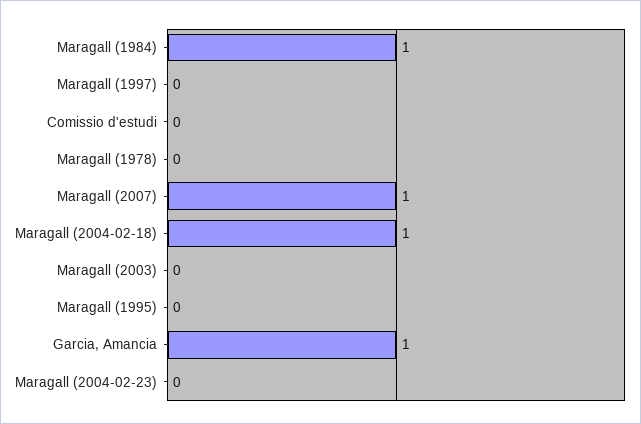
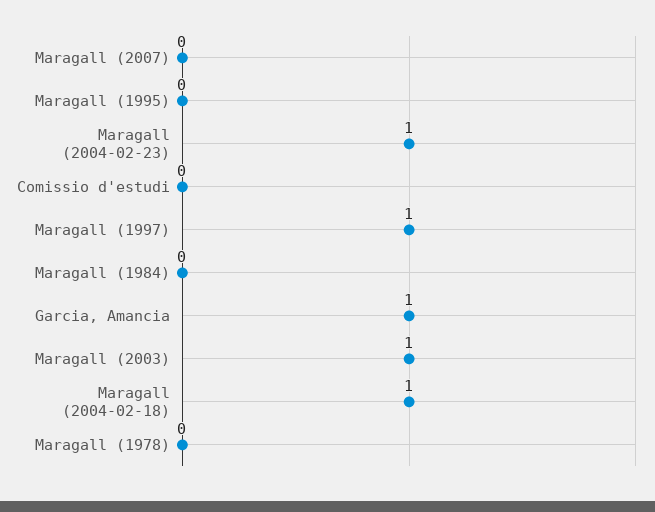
  {
-   "Maragall (1984)": 1,
+   "Maragall (1984)": 0,
-   "Maragall (1997)": 0,
+   "Maragall (1997)": 1,
    "Comissio d'estudi": 0,
    "Maragall (1978)": 0,
-   "Maragall (2007)": 1,
+   "Maragall (2007)": 0,
    "Maragall (2004-02-18)": 1,
-   "Maragall (2003)": 0,
+   "Maragall (2003)": 1,
    "Maragall (1995)": 0,
    "Garcia, Amancia": 1,
-   "Maragall (2004-02-23)": 0
+   "Maragall (2004-02-23)": 1
  }

